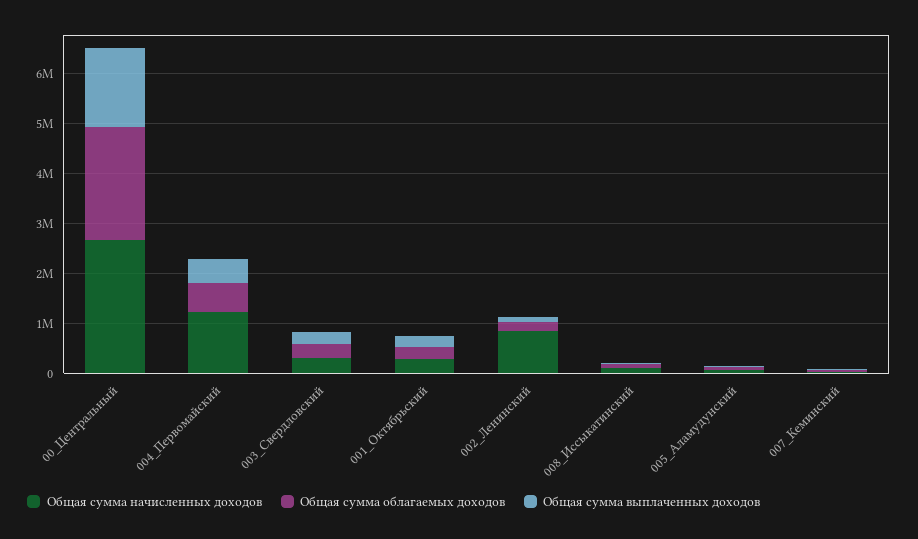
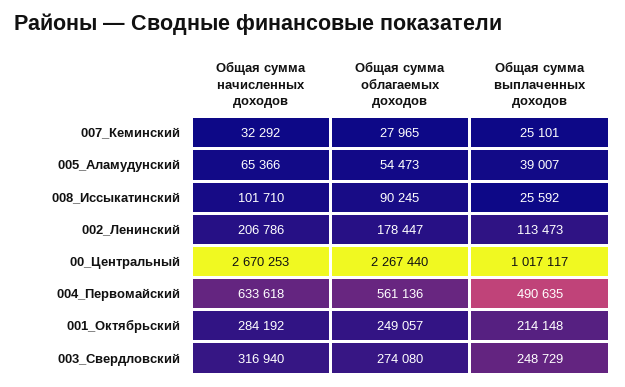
  {
    "Общая сумма начисленных доходов": {
      "00_Центральный": 2670253,
-     "004_Первомайский": 1200000,
+     "004_Первомайский": 633618,
      "003_Свердловский": 316940,
      "001_Октябрьский": 284192,
-     "002_Ленинский": 800000,
+     "002_Ленинский": 206786,
      "008_Иссыкатинский": 101710,
      "005_Аламудунский": 65366,
      "007_Кеминский": 32292
    },
    "Общая сумма облагаемых доходов": {
      "00_Центральный": 2267440,
      "004_Первомайский": 561136,
      "003_Свердловский": 274080,
      "001_Октябрьский": 249057,
      "002_Ленинский": 178447,
      "008_Иссыкатинский": 90245,
      "005_Аламудунский": 54473,
      "007_Кеминский": 27965
    },
    "Общая сумма выплаченных доходов": {
-     "00_Центральный": 1600000,
+     "00_Центральный": 1017117,
      "004_Первомайский": 490635,
      "003_Свердловский": 248729,
      "001_Октябрьский": 214148,
      "002_Ленинский": 113473,
      "008_Иссыкатинский": 25592,
      "005_Аламудунский": 39007,
      "007_Кеминский": 25101
    }
  }

